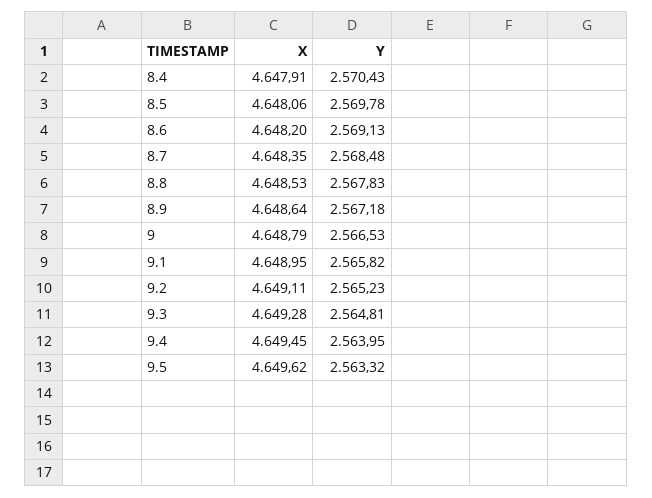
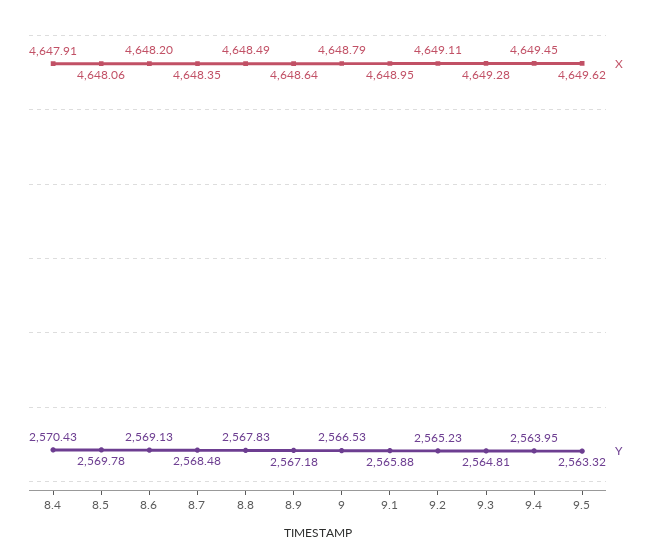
  {
    "X": {
      "8.4": 4647.91,
      "8.5": 4648.06,
      "8.6": 4648.2,
      "8.7": 4648.35,
-     "8.8": 4648.53,
+     "8.8": 4648.49,
      "8.9": 4648.64,
      "9": 4648.79,
      "9.1": 4648.95,
      "9.2": 4649.11,
      "9.3": 4649.28,
      "9.4": 4649.45,
      "9.5": 4649.62
    },
    "Y": {
      "8.4": 2570.43,
      "8.5": 2569.78,
      "8.6": 2569.13,
      "8.7": 2568.48,
      "8.8": 2567.83,
      "8.9": 2567.18,
      "9": 2566.53,
-     "9.1": 2565.82,
+     "9.1": 2565.88,
      "9.2": 2565.23,
      "9.3": 2564.81,
      "9.4": 2563.95,
      "9.5": 2563.32
    }
  }

